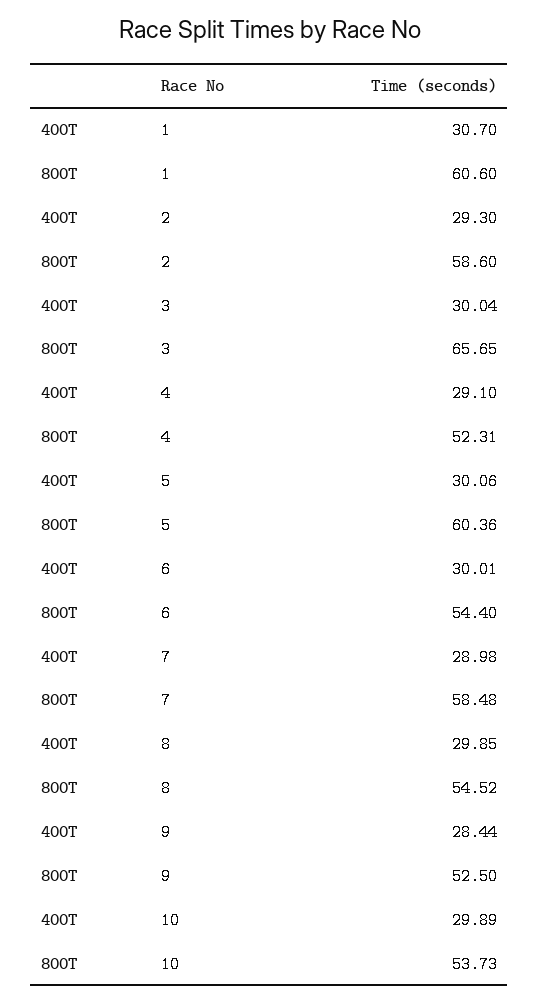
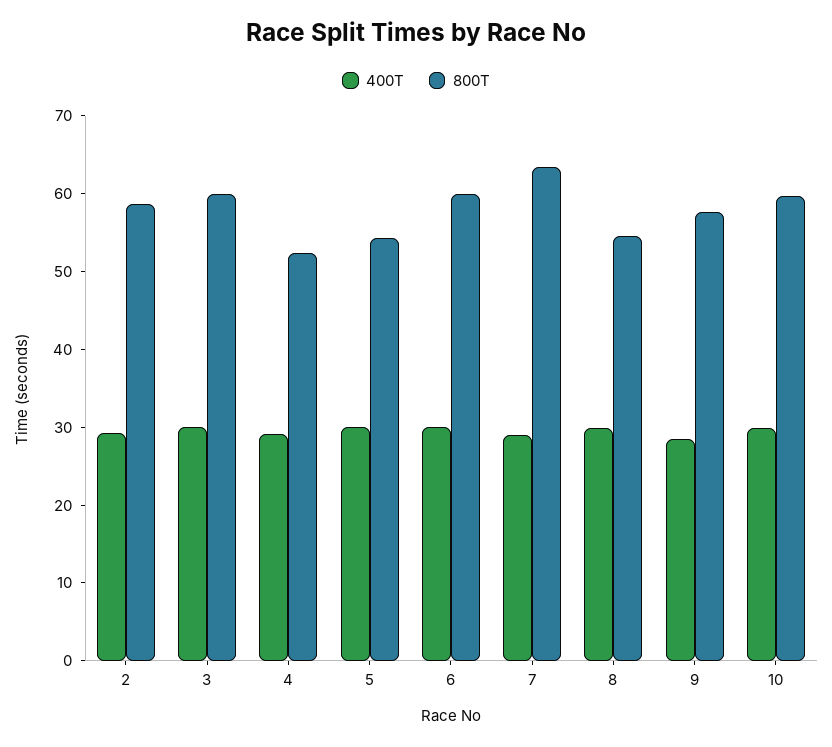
  {
    "400T": {
-     "1": 30.7,
      "2": 29.3,
      "3": 30.04,
      "4": 29.1,
      "5": 30.06,
      "6": 30.01,
      "7": 28.98,
      "8": 29.85,
      "9": 28.44,
      "10": 29.89
    },
    "800T": {
-     "1": 60.6,
      "2": 58.6,
-     "3": 65.65,
+     "3": 60,
      "4": 52.31,
-     "5": 60.36,
+     "5": 54,
-     "6": 54.4,
+     "6": 60,
-     "7": 58.48,
+     "7": 64,
      "8": 54.52,
-     "9": 52.5,
+     "9": 58,
-     "10": 53.73
+     "10": 60
    }
  }

